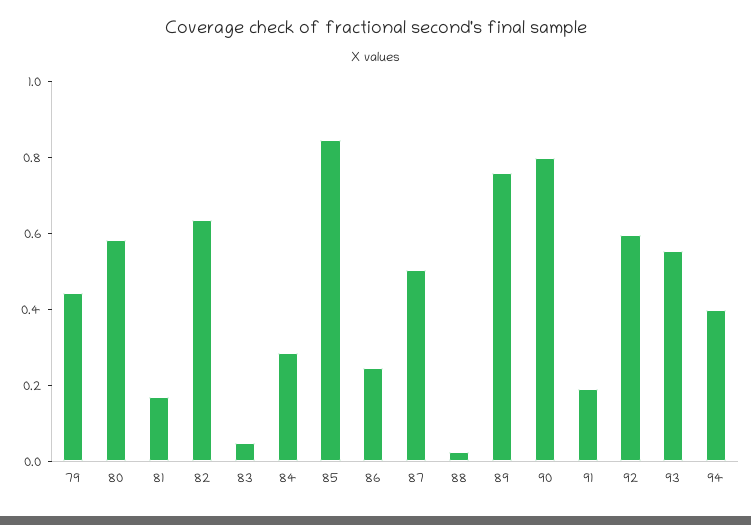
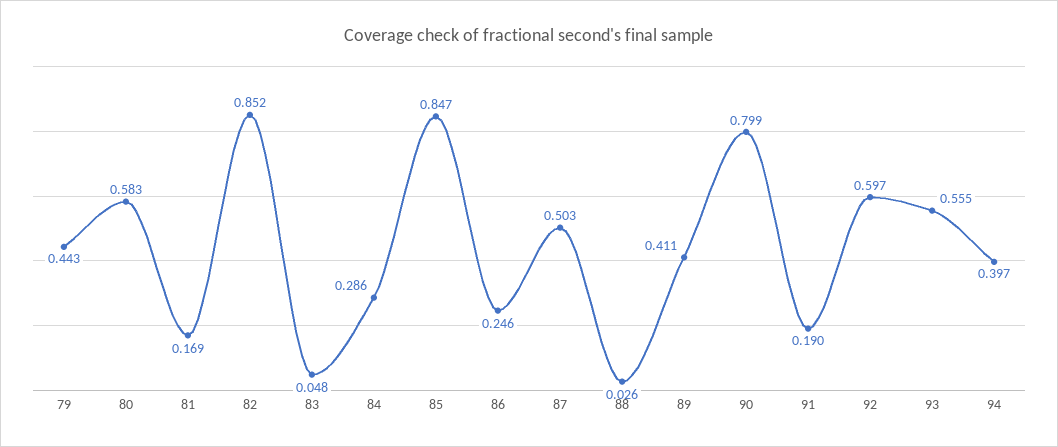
  {
    "79": 0.443,
    "80": 0.583,
    "81": 0.169,
-   "82": 0.65,
+   "82": 0.852,
    "83": 0.048,
    "84": 0.286,
    "85": 0.847,
    "86": 0.246,
    "87": 0.503,
    "88": 0.026,
-   "89": 0.75,
+   "89": 0.411,
    "90": 0.799,
    "91": 0.19,
    "92": 0.597,
    "93": 0.555,
    "94": 0.397
  }

